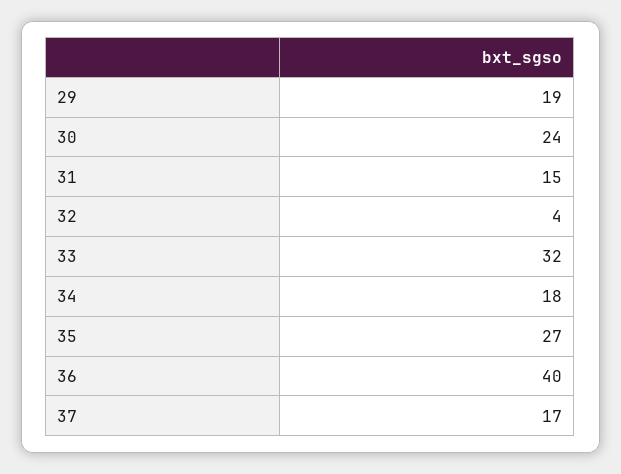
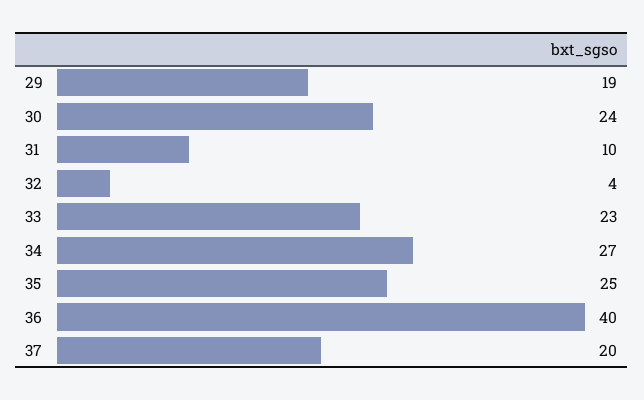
  {
    "29": 19,
    "30": 24,
-   "31": 15,
+   "31": 10,
    "32": 4,
-   "33": 32,
+   "33": 23,
-   "34": 18,
+   "34": 27,
-   "35": 27,
+   "35": 25,
    "36": 40,
-   "37": 17
+   "37": 20
  }

